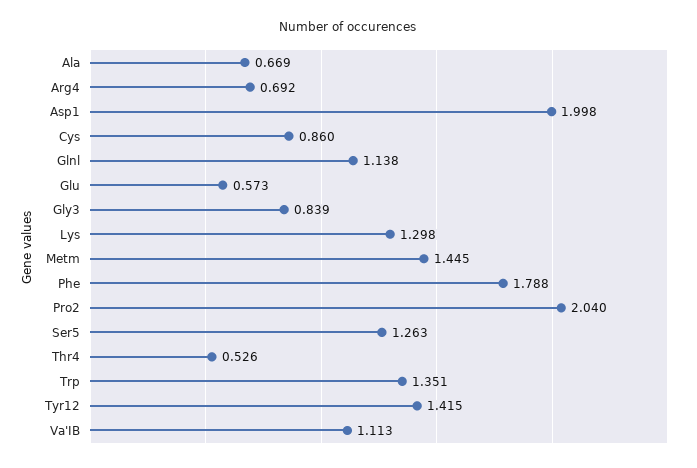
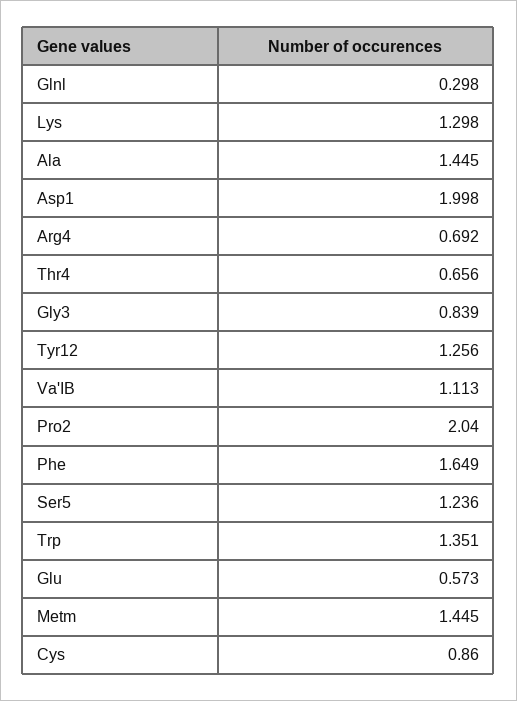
  {
-   "Ala": 0.669,
+   "Ala": 1.445,
    "Arg4": 0.692,
    "Asp1": 1.998,
    "Cys": 0.86,
-   "Glnl": 1.138,
+   "Glnl": 0.298,
    "Glu": 0.573,
    "Gly3": 0.839,
    "Lys": 1.298,
    "Metm": 1.445,
-   "Phe": 1.788,
+   "Phe": 1.649,
    "Pro2": 2.04,
-   "Ser5": 1.263,
+   "Ser5": 1.236,
-   "Thr4": 0.526,
+   "Thr4": 0.656,
    "Trp": 1.351,
-   "Tyr12": 1.415,
+   "Tyr12": 1.256,
    "Va'IB": 1.113
  }

